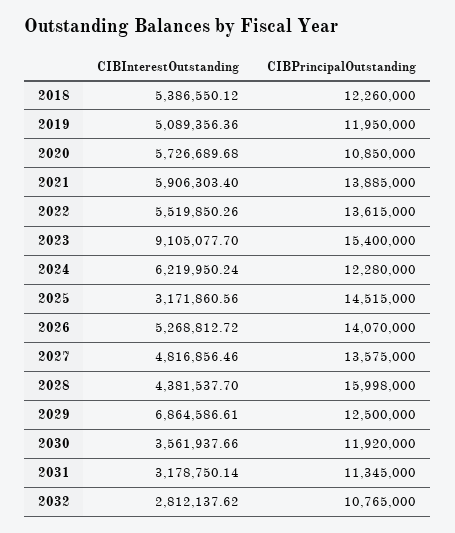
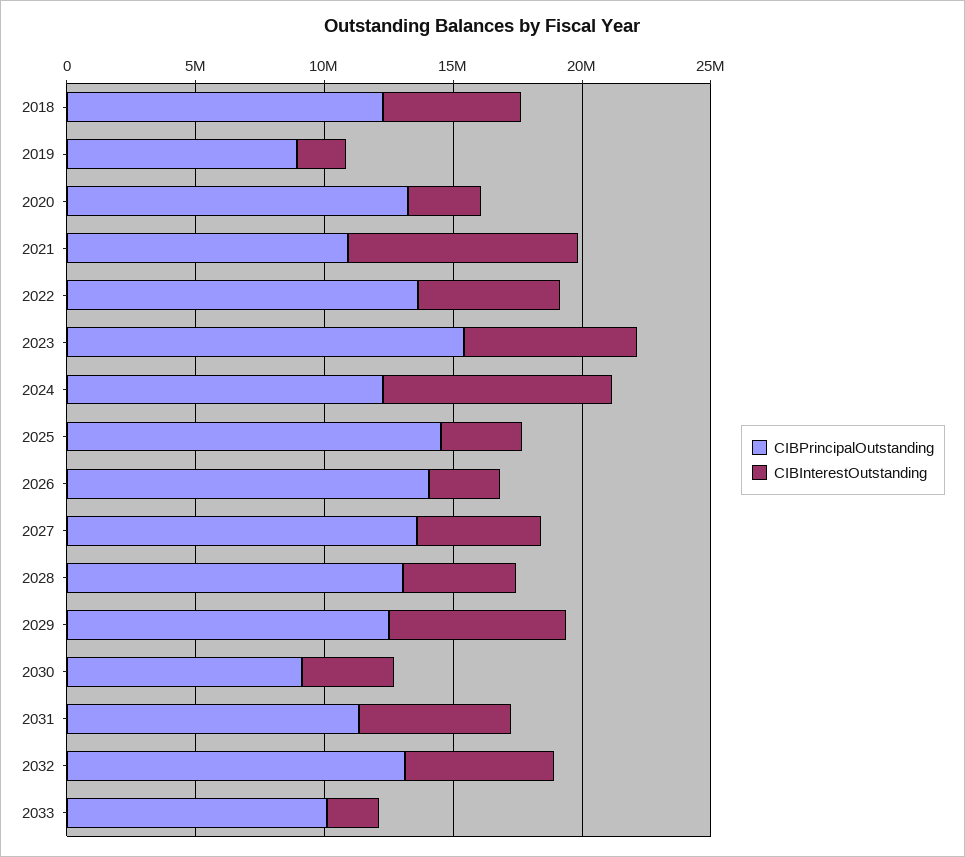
  {
    "CIBInterestOutstanding": {
      "2018": 5386550.12,
-     "2019": 5089356.36,
+     "2019": 2000000,
-     "2020": 5726689.68,
+     "2020": 3000000,
-     "2021": 5906303.4,
+     "2021": 9000000,
      "2022": 5519850.26,
-     "2023": 9105077.7,
+     "2023": 7000000,
-     "2024": 6219950.24,
+     "2024": 9000000,
      "2025": 3171860.56,
-     "2026": 5268812.72,
+     "2026": 3000000,
      "2027": 4816856.46,
      "2028": 4381537.7,
      "2029": 6864586.61,
      "2030": 3561937.66,
-     "2031": 3178750.14,
+     "2031": 6000000,
-     "2032": 2812137.62
+     "2032": 6000000,
+     "2033": 2000000
    },
    "CIBPrincipalOutstanding": {
      "2018": 12260000,
-     "2019": 11950000,
+     "2019": 9000000,
-     "2020": 10850000,
+     "2020": 13000000,
-     "2021": 13885000,
+     "2021": 11000000,
      "2022": 13615000,
      "2023": 15400000,
      "2024": 12280000,
      "2025": 14515000,
      "2026": 14070000,
      "2027": 13575000,
-     "2028": 15998000,
+     "2028": 13000000,
      "2029": 12500000,
-     "2030": 11920000,
+     "2030": 9000000,
      "2031": 11345000,
-     "2032": 10765000
+     "2032": 13000000,
+     "2033": 10000000
    }
  }

